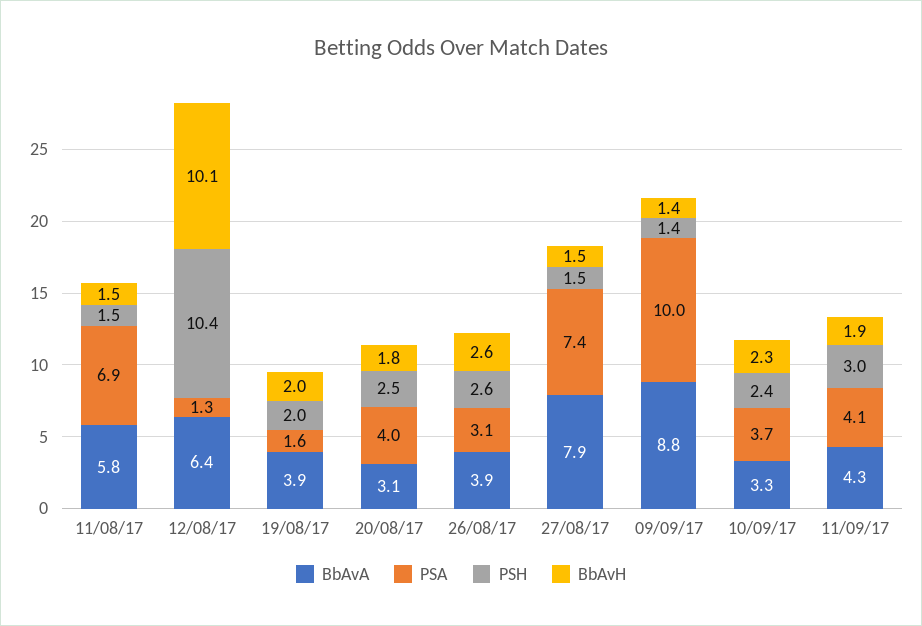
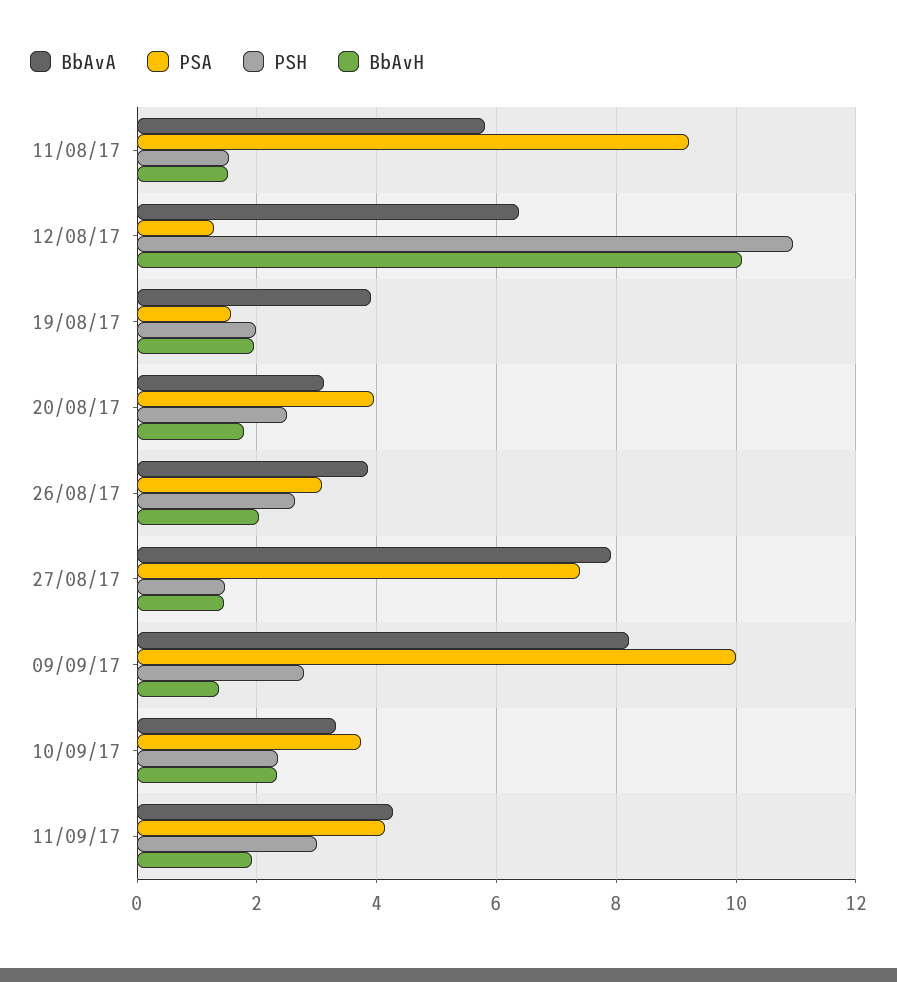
  {
    "BbAvA": {
      "11/08/17": 5.8,
      "12/08/17": 6.4,
      "19/08/17": 3.9,
      "20/08/17": 3.1,
      "26/08/17": 3.9,
      "27/08/17": 7.9,
-     "09/09/17": 8.8,
+     "09/09/17": 8.2,
      "10/09/17": 3.3,
      "11/09/17": 4.3
    },
    "PSA": {
-     "11/08/17": 6.9,
+     "11/08/17": 9.2,
      "12/08/17": 1.3,
      "19/08/17": 1.6,
      "20/08/17": 4,
      "26/08/17": 3.1,
      "27/08/17": 7.4,
      "09/09/17": 10,
      "10/09/17": 3.7,
      "11/09/17": 4.1
    },
    "PSH": {
      "11/08/17": 1.5,
-     "12/08/17": 10.4,
+     "12/08/17": 11,
      "19/08/17": 2,
      "20/08/17": 2.5,
      "26/08/17": 2.6,
      "27/08/17": 1.5,
-     "09/09/17": 1.4,
+     "09/09/17": 2.8,
      "10/09/17": 2.4,
      "11/09/17": 3
    },
    "BbAvH": {
      "11/08/17": 1.5,
      "12/08/17": 10.1,
      "19/08/17": 2,
      "20/08/17": 1.8,
-     "26/08/17": 2.6,
+     "26/08/17": 2,
      "27/08/17": 1.5,
      "09/09/17": 1.4,
      "10/09/17": 2.3,
      "11/09/17": 1.9
    }
  }

